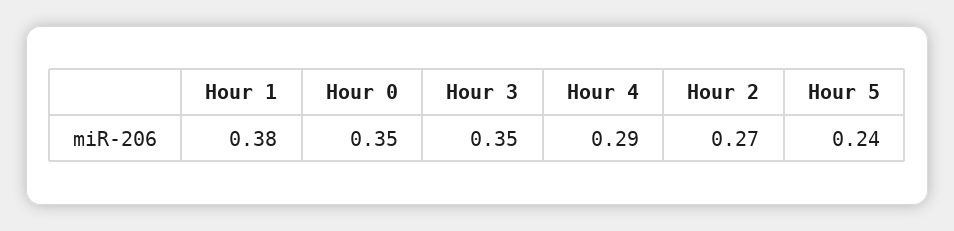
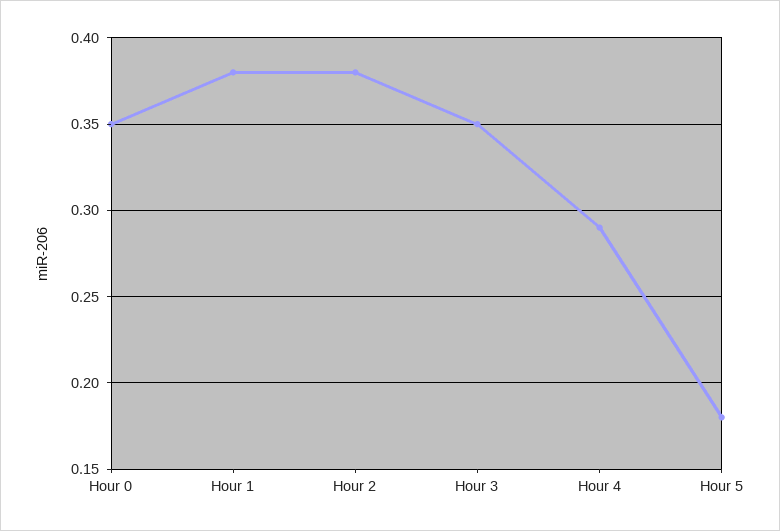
  {
    "Hour 1": 0.38,
    "Hour 0": 0.35,
    "Hour 3": 0.35,
    "Hour 4": 0.29,
-   "Hour 2": 0.27,
+   "Hour 2": 0.38,
-   "Hour 5": 0.24
+   "Hour 5": 0.18
  }

